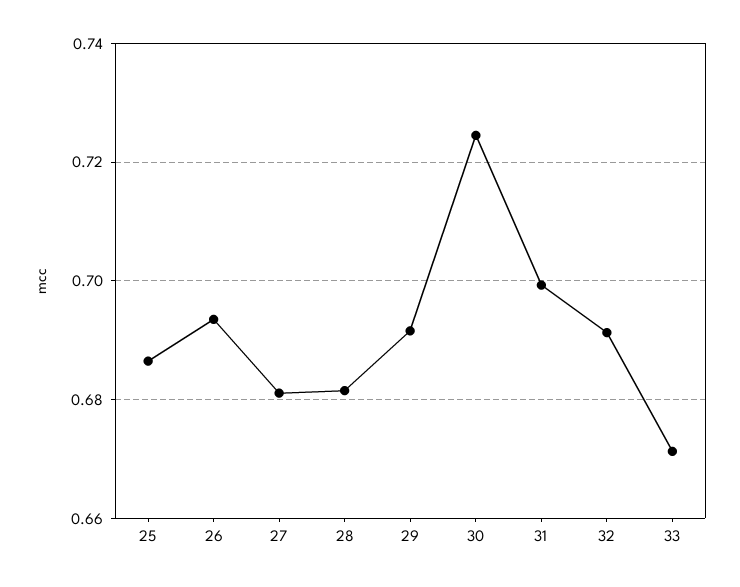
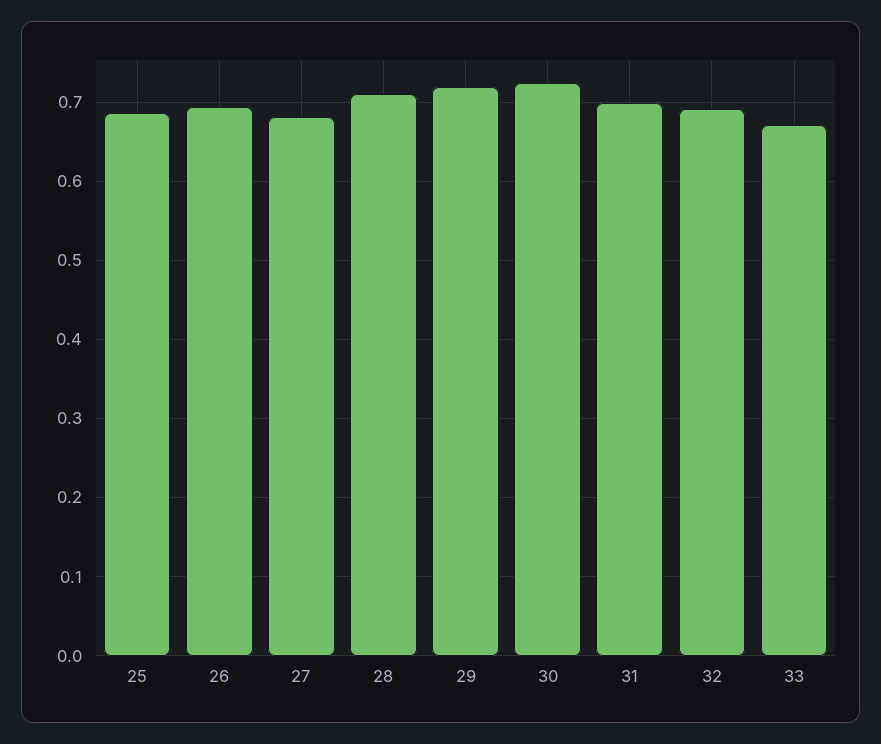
  {
    "25": 0.686,
    "26": 0.694,
    "27": 0.682,
-   "28": 0.682,
+   "28": 0.71,
-   "29": 0.692,
+   "29": 0.72,
    "30": 0.724,
    "31": 0.7,
    "32": 0.692,
    "33": 0.672
  }

